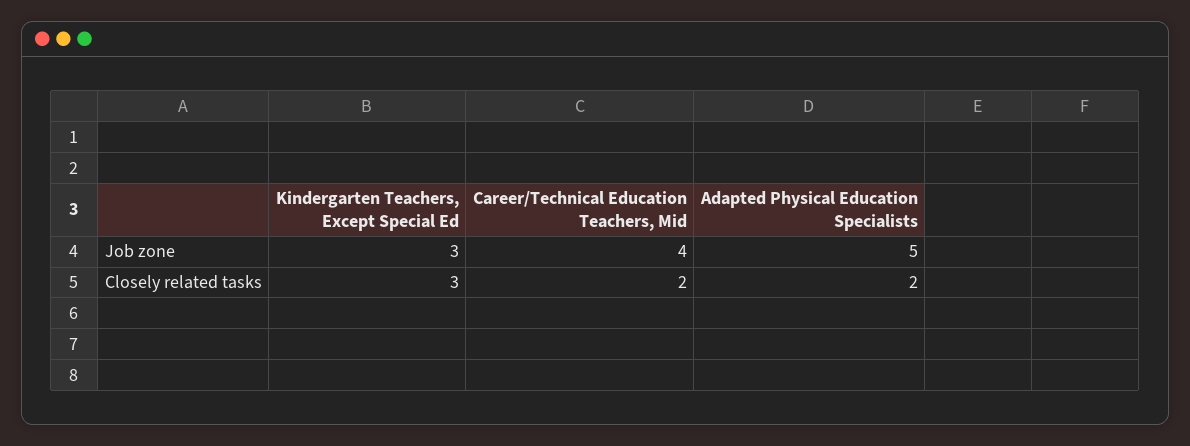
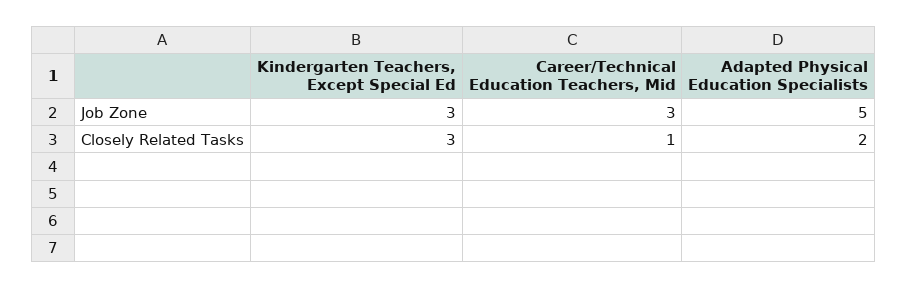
  {
    "Kindergarten Teachers, Except Special Ed": {
      "Job zone": 3,
      "Closely related tasks": 3
    },
    "Career/Technical Education Teachers, Mid": {
-     "Job zone": 4,
+     "Job zone": 3,
-     "Closely related tasks": 2
+     "Closely related tasks": 1
    },
    "Adapted Physical Education Specialists": {
      "Job zone": 5,
      "Closely related tasks": 2
    }
  }

